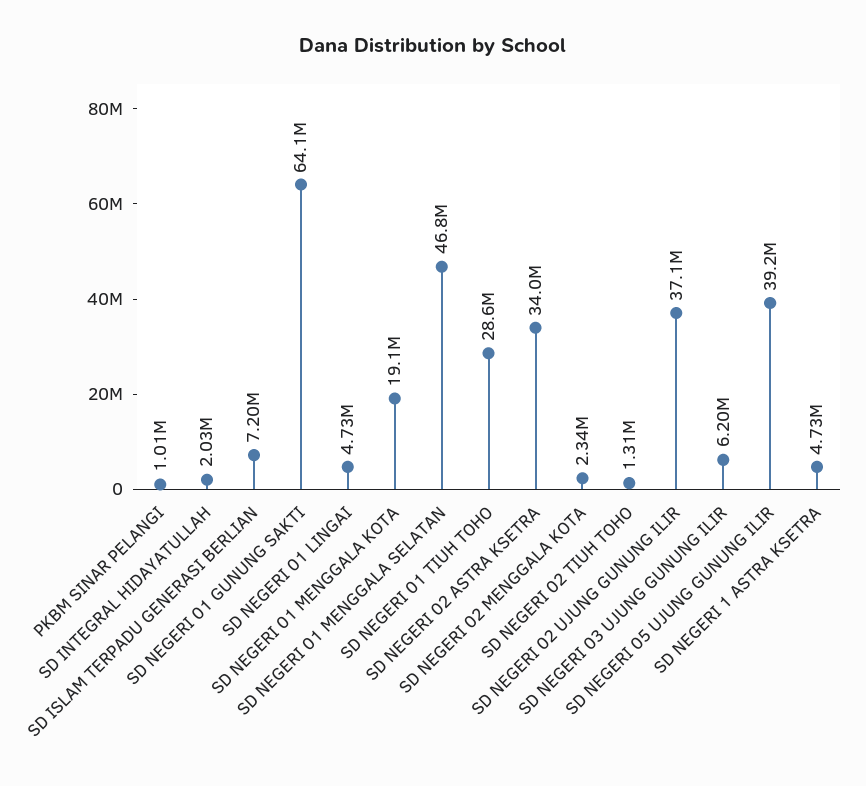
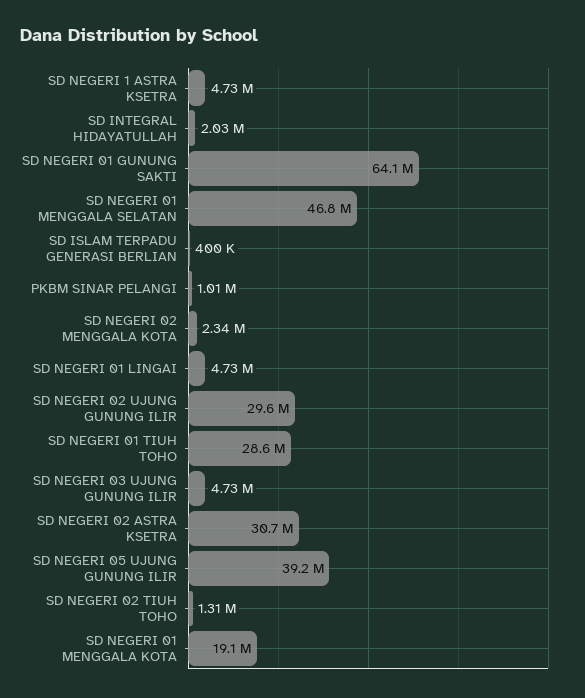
  {
    "PKBM SINAR PELANGI": 1010000,
    "SD INTEGRAL HIDAYATULLAH": 2030000,
-   "SD ISLAM TERPADU GENERASI BERLIAN": 7200000,
+   "SD ISLAM TERPADU GENERASI BERLIAN": 400000,
    "SD NEGERI 01 GUNUNG SAKTI": 64100000,
    "SD NEGERI 01 LINGAI": 4730000,
    "SD NEGERI 01 MENGGALA KOTA": 19100000,
    "SD NEGERI 01 MENGGALA SELATAN": 46800000,
    "SD NEGERI 01 TIUH TOHO": 28600000,
-   "SD NEGERI 02 ASTRA KSETRA": 34000000,
+   "SD NEGERI 02 ASTRA KSETRA": 30700000,
    "SD NEGERI 02 MENGGALA KOTA": 2340000,
    "SD NEGERI 02 TIUH TOHO": 1310000,
-   "SD NEGERI 02 UJUNG GUNUNG ILIR": 37100000,
+   "SD NEGERI 02 UJUNG GUNUNG ILIR": 29600000,
-   "SD NEGERI 03 UJUNG GUNUNG ILIR": 6200000,
+   "SD NEGERI 03 UJUNG GUNUNG ILIR": 4730000,
    "SD NEGERI 05 UJUNG GUNUNG ILIR": 39200000,
    "SD NEGERI 1 ASTRA KSETRA": 4730000
  }

